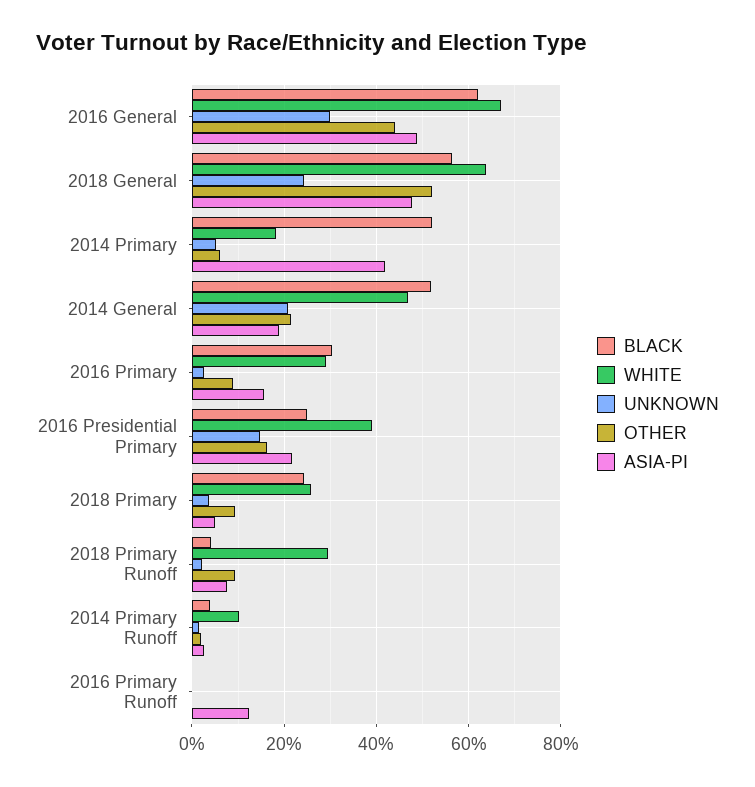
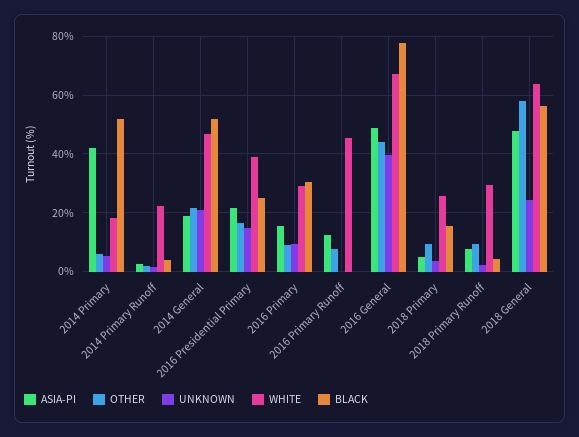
  {
    "BLACK": {
-     "2016 General": 62,
+     "2016 General": 77.5,
      "2018 General": 56,
      "2014 Primary": 52,
      "2014 General": 52,
      "2016 Primary": 30,
      "2016 Presidential Primary": 24,
-     "2018 Primary": 24,
+     "2018 Primary": 15,
      "2018 Primary Runoff": 4,
      "2014 Primary Runoff": 4,
      "2016 Primary Runoff": 0
    },
    "WHITE": {
      "2016 General": 68,
      "2018 General": 64,
      "2014 Primary": 18,
      "2014 General": 46,
      "2016 Primary": 30,
      "2016 Presidential Primary": 40,
      "2018 Primary": 26,
      "2018 Primary Runoff": 30,
-     "2014 Primary Runoff": 10,
+     "2014 Primary Runoff": 22.5,
-     "2016 Primary Runoff": 0
+     "2016 Primary Runoff": 45
    },
    "UNKNOWN": {
-     "2016 General": 30,
+     "2016 General": 40,
      "2018 General": 24,
      "2014 Primary": 6,
      "2014 General": 20,
-     "2016 Primary": 2,
+     "2016 Primary": 10,
      "2016 Presidential Primary": 14,
      "2018 Primary": 4,
      "2018 Primary Runoff": 2,
      "2014 Primary Runoff": 2,
      "2016 Primary Runoff": 0
    },
    "OTHER": {
      "2016 General": 44,
-     "2018 General": 52,
+     "2018 General": 57.5,
      "2014 Primary": 6,
      "2014 General": 22,
      "2016 Primary": 8,
      "2016 Presidential Primary": 16,
      "2018 Primary": 10,
      "2018 Primary Runoff": 10,
      "2014 Primary Runoff": 2,
-     "2016 Primary Runoff": 0
+     "2016 Primary Runoff": 7.5
    },
    "ASIA-PI": {
      "2016 General": 48,
      "2018 General": 48,
      "2014 Primary": 42,
      "2014 General": 18,
      "2016 Primary": 16,
      "2016 Presidential Primary": 22,
      "2018 Primary": 6,
      "2018 Primary Runoff": 8,
      "2014 Primary Runoff": 2,
      "2016 Primary Runoff": 12
    }
  }

